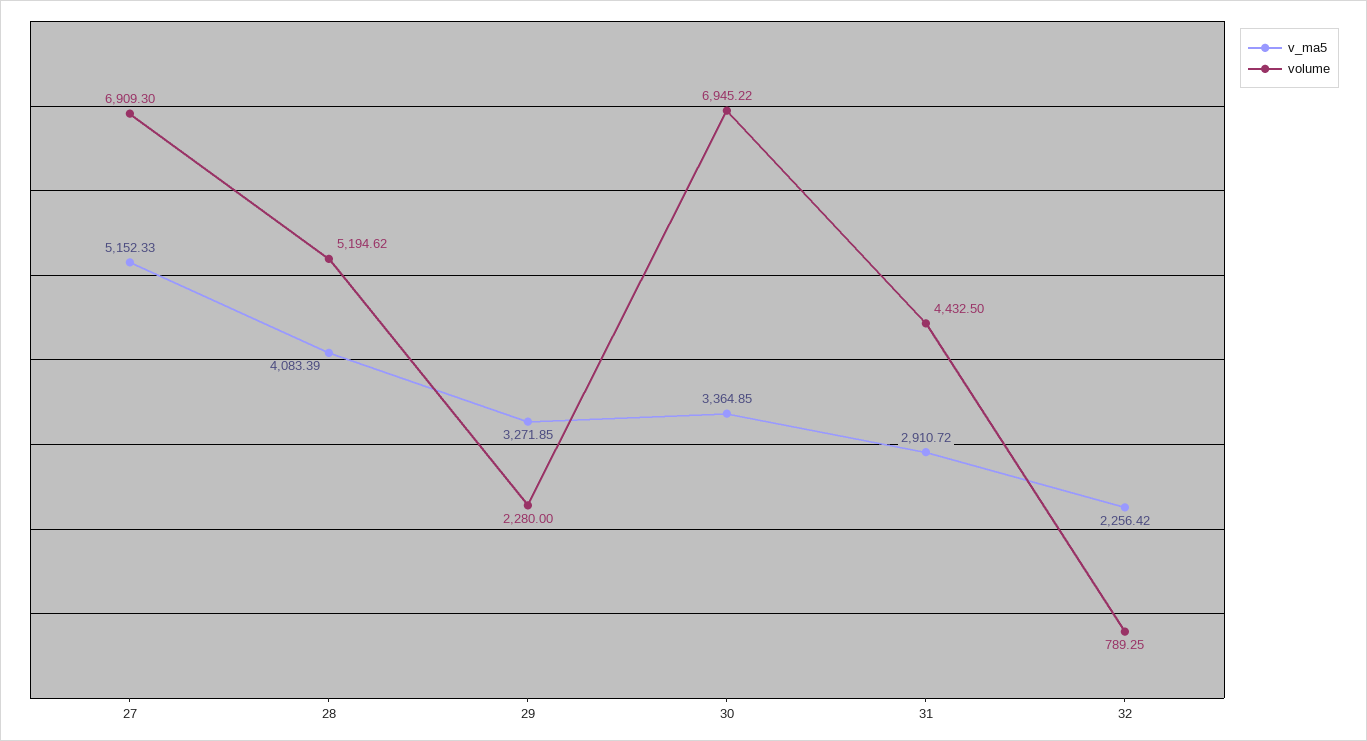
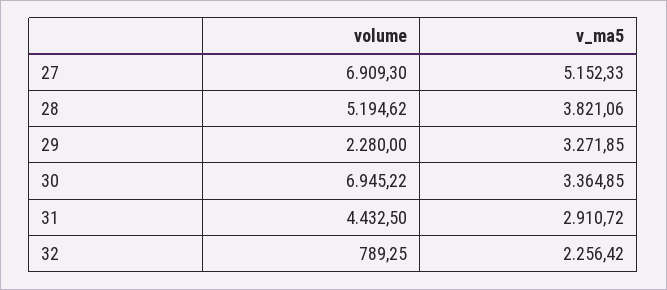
  {
    "v_ma5": {
      "27": 5152.33,
-     "28": 4083.39,
+     "28": 3821.06,
      "29": 3271.85,
      "30": 3364.85,
      "31": 2910.72,
      "32": 2256.42
    },
    "volume": {
      "27": 6909.3,
      "28": 5194.62,
      "29": 2280,
      "30": 6945.22,
      "31": 4432.5,
      "32": 789.25
    }
  }

